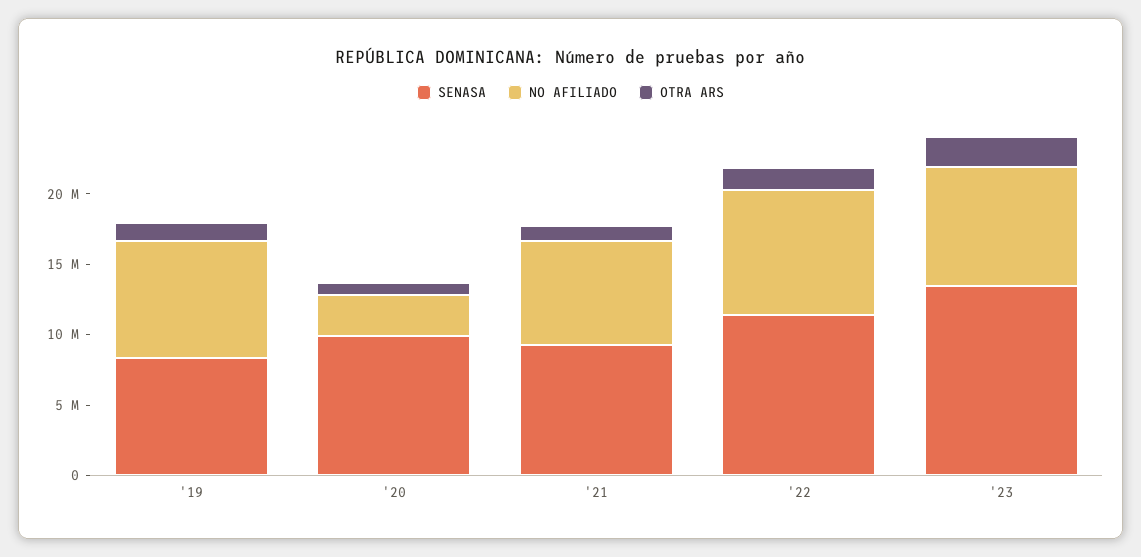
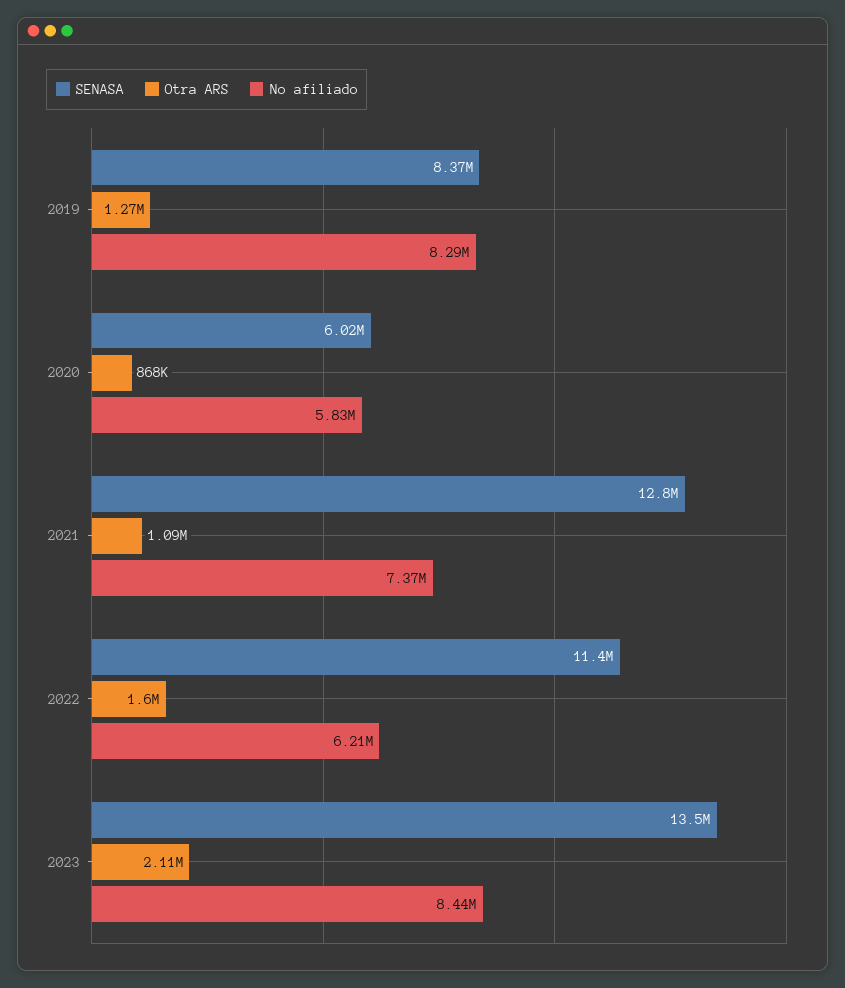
  {
    "SENASA": {
      "'19": 8370000,
-     "'20": 10000000,
+     "'20": 6020000,
-     "'21": 9000000,
+     "'21": 12800000,
      "'22": 11400000,
      "'23": 13500000
    },
    "NO AFILIADO": {
      "'19": 8290000,
-     "'20": 3000000,
+     "'20": 5830000,
      "'21": 7370000,
-     "'22": 9000000,
+     "'22": 6210000,
      "'23": 8440000
    },
    "OTRA ARS": {
      "'19": 1270000,
      "'20": 868000,
      "'21": 1090000,
      "'22": 1600000,
      "'23": 2110000
    }
  }

